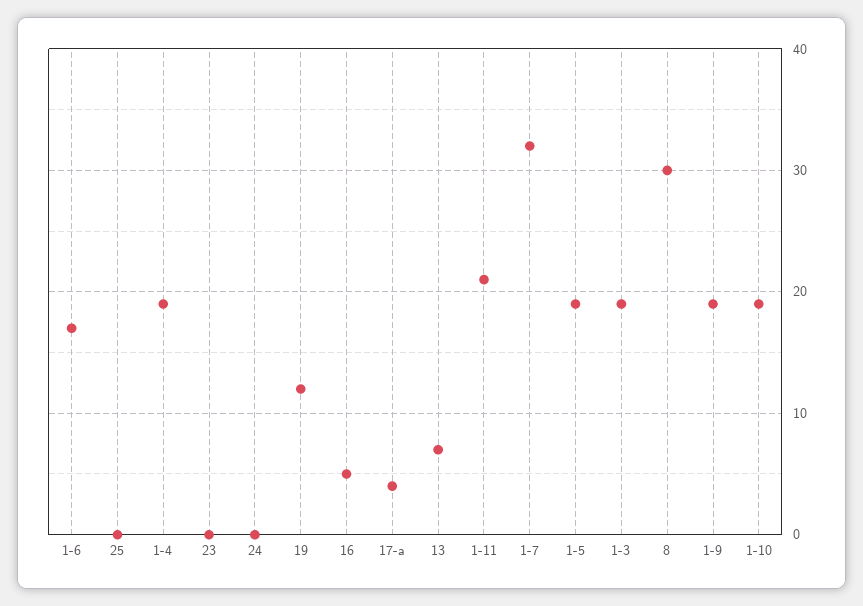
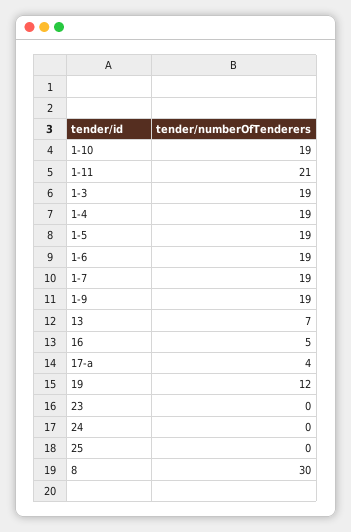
  {
-   "1-6": 17,
+   "1-6": 19,
    "25": 0,
    "1-4": 19,
    "23": 0,
    "24": 0,
    "19": 12,
    "16": 5,
    "17-a": 4,
    "13": 7,
    "1-11": 21,
-   "1-7": 32,
+   "1-7": 19,
    "1-5": 19,
    "1-3": 19,
    "8": 30,
    "1-9": 19,
    "1-10": 19
  }

